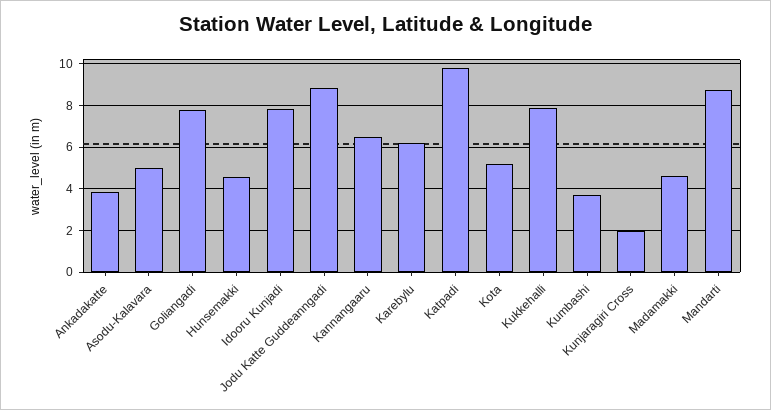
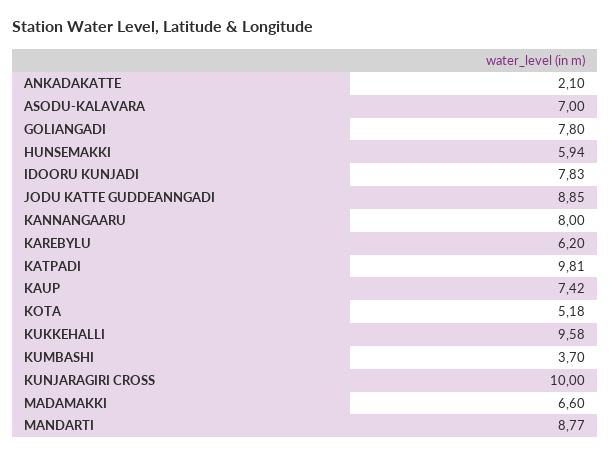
  {
-   "Ankadakatte": 4,
+   "Ankadakatte": 2.1,
-   "Asodu-Kalavara": 5,
+   "Asodu-Kalavara": 7,
    "Goliangadi": 7.8,
-   "Hunsemakki": 4.5,
+   "Hunsemakki": 5.94,
    "Idooru Kunjadi": 7.83,
    "Jodu Katte Guddeanngadi": 8.85,
-   "Kannangaaru": 6.5,
+   "Kannangaaru": 8,
    "Karebylu": 6.2,
    "Katpadi": 9.81,
    "Kota": 5.18,
-   "Kukkehalli": 8,
+   "Kukkehalli": 9.58,
    "Kumbashi": 3.7,
-   "Kunjaragiri Cross": 2,
+   "Kunjaragiri Cross": 10,
-   "Madamakki": 4.5,
+   "Madamakki": 6.6,
-   "Mandarti": 8.77
+   "Mandarti": 8.77,
+   "KAUP": 7.42
  }

